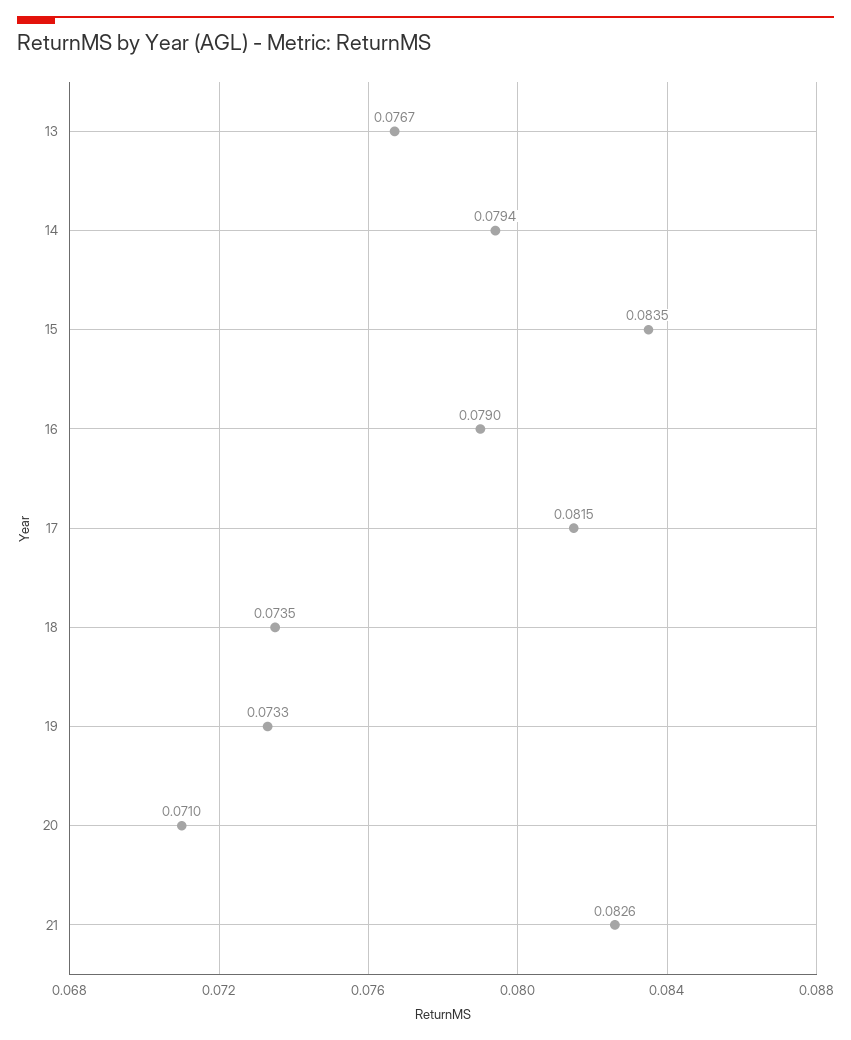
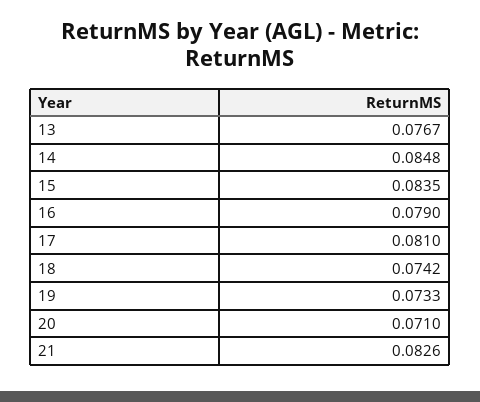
  {
    "13": 0.0767,
-   "14": 0.0794,
+   "14": 0.0848,
    "15": 0.0835,
    "16": 0.079,
-   "17": 0.0815,
+   "17": 0.081,
-   "18": 0.0735,
+   "18": 0.0742,
    "19": 0.0733,
    "20": 0.071,
    "21": 0.0826
  }

